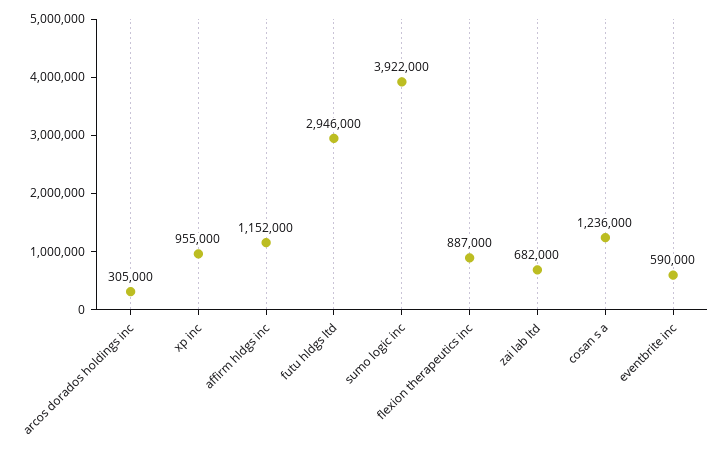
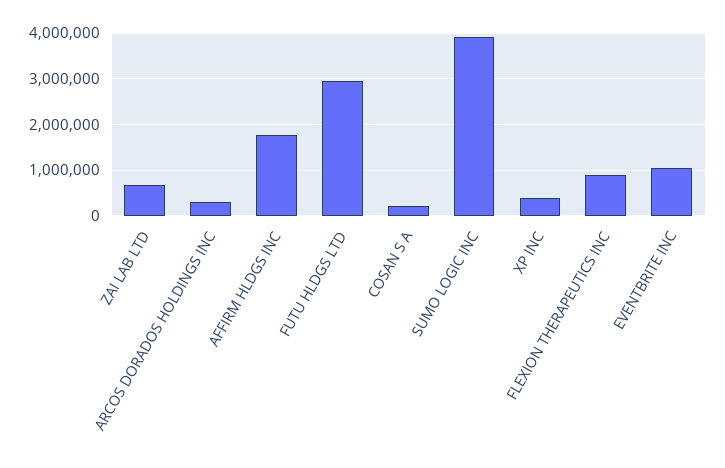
  {
    "arcos dorados holdings inc": 305000,
-   "xp inc": 955000,
+   "xp inc": 400000,
-   "affirm hldgs inc": 1152000,
+   "affirm hldgs inc": 1800000,
    "futu hldgs ltd": 2946000,
    "sumo logic inc": 3922000,
    "flexion therapeutics inc": 887000,
    "zai lab ltd": 682000,
-   "cosan s a": 1236000,
+   "cosan s a": 200000,
-   "eventbrite inc": 590000
+   "eventbrite inc": 1000000
  }

